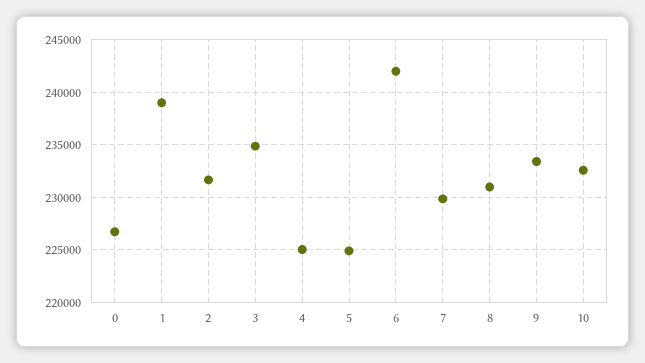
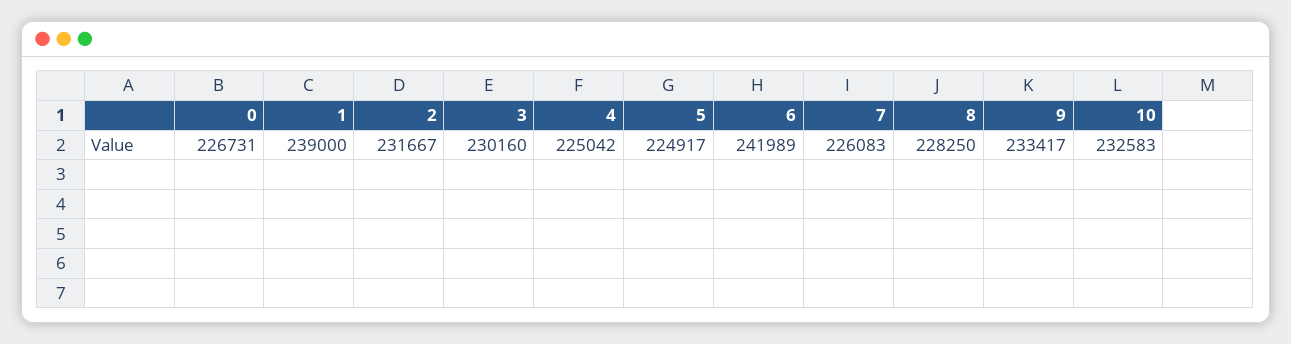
  {
    "0": 226731,
    "1": 239000,
    "2": 231667,
-   "3": 235000,
+   "3": 230160,
    "4": 225042,
    "5": 224917,
    "6": 241989,
-   "7": 230000,
+   "7": 226083,
-   "8": 231000,
+   "8": 228250,
    "9": 233417,
    "10": 232583
  }

